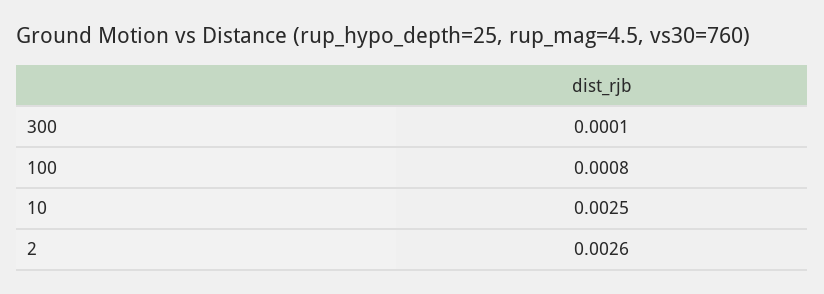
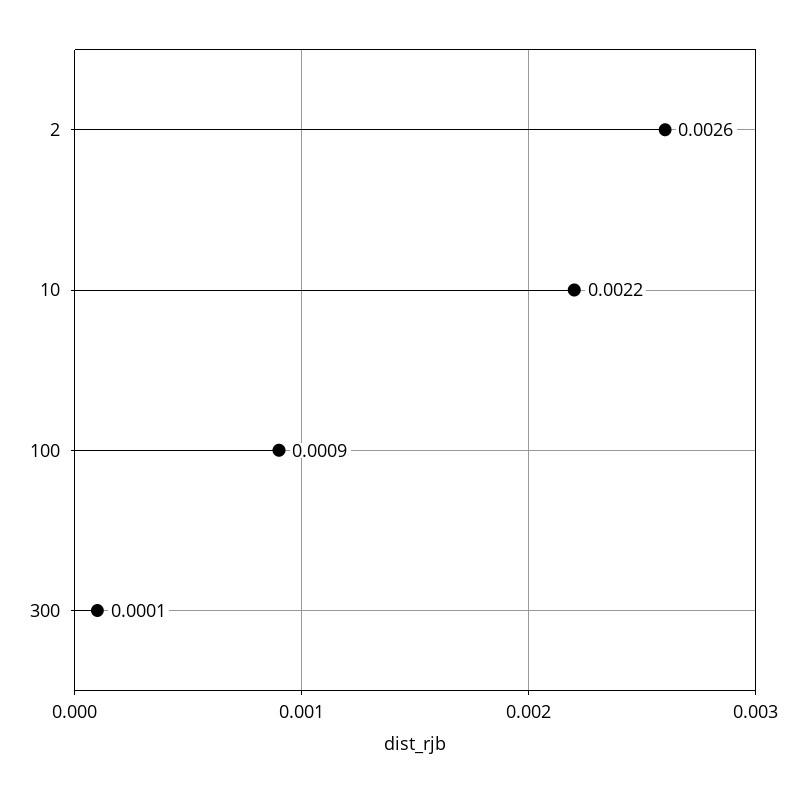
  {
    "300": 0.0001,
-   "100": 0.0008,
+   "100": 0.0009,
-   "10": 0.0025,
+   "10": 0.0022,
    "2": 0.0026
  }

